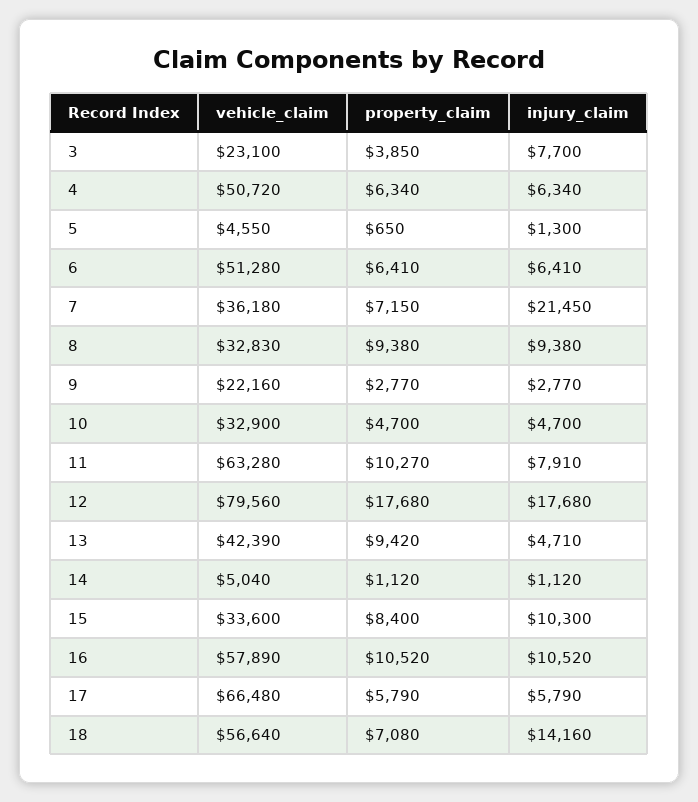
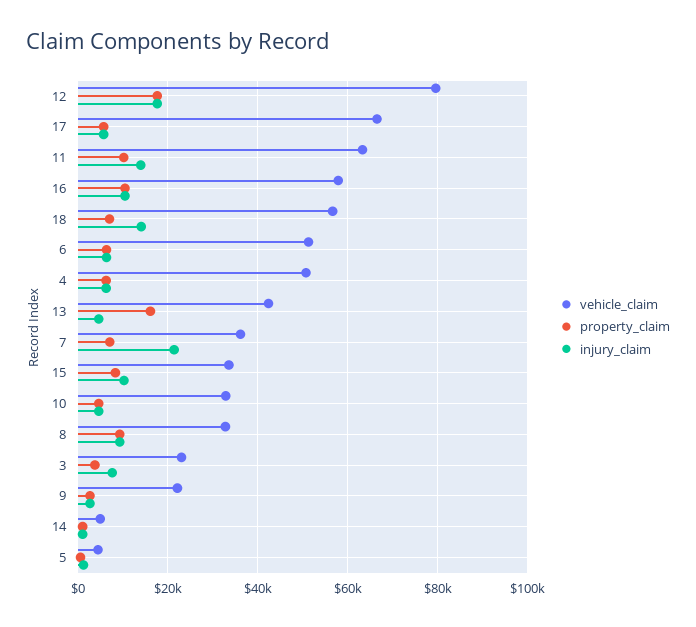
  {
    "vehicle_claim": {
      "3": 23100,
      "4": 50720,
      "5": 4550,
      "6": 51280,
      "7": 36180,
      "8": 32830,
      "9": 22160,
      "10": 32900,
      "11": 63280,
      "12": 79560,
      "13": 42390,
      "14": 5040,
      "15": 33600,
      "16": 57890,
      "17": 66480,
      "18": 56640
    },
    "property_claim": {
      "3": 3850,
      "4": 6340,
      "5": 650,
      "6": 6410,
      "7": 7150,
      "8": 9380,
      "9": 2770,
      "10": 4700,
      "11": 10270,
      "12": 17680,
-     "13": 9420,
+     "13": 16000,
      "14": 1120,
      "15": 8400,
      "16": 10520,
      "17": 5790,
      "18": 7080
    },
    "injury_claim": {
      "3": 7700,
      "4": 6340,
      "5": 1300,
      "6": 6410,
      "7": 21450,
      "8": 9380,
      "9": 2770,
      "10": 4700,
-     "11": 7910,
+     "11": 14000,
      "12": 17680,
      "13": 4710,
      "14": 1120,
      "15": 10300,
      "16": 10520,
      "17": 5790,
      "18": 14160
    }
  }

